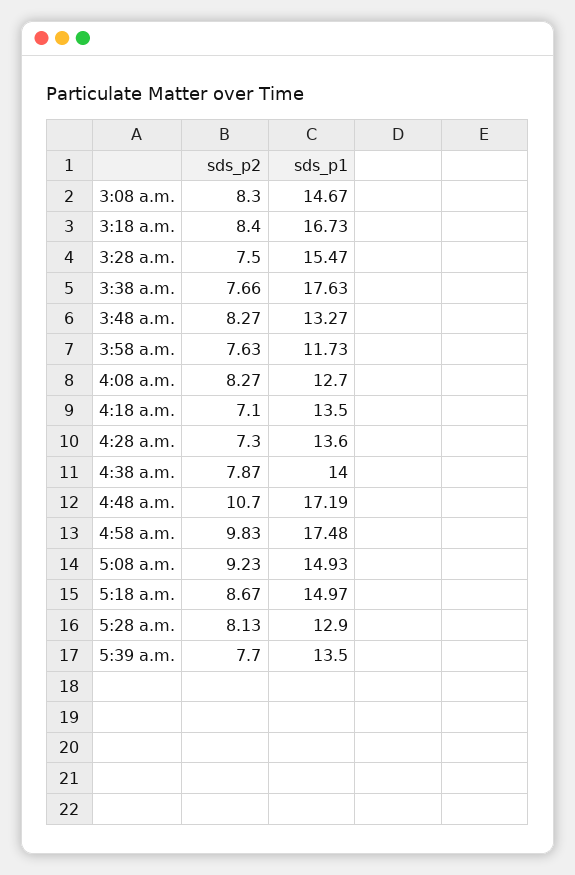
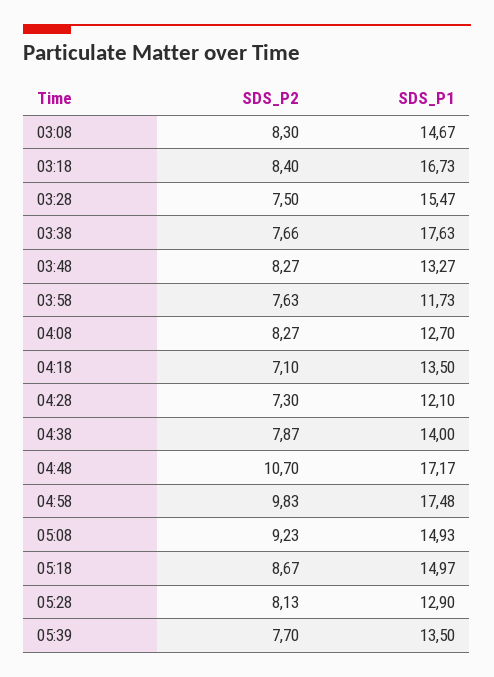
  {
    "sds_p2": {
      "3:08 a.m.": 8.3,
      "3:18 a.m.": 8.4,
      "3:28 a.m.": 7.5,
      "3:38 a.m.": 7.66,
      "3:48 a.m.": 8.27,
      "3:58 a.m.": 7.63,
      "4:08 a.m.": 8.27,
      "4:18 a.m.": 7.1,
      "4:28 a.m.": 7.3,
      "4:38 a.m.": 7.87,
      "4:48 a.m.": 10.7,
      "4:58 a.m.": 9.83,
      "5:08 a.m.": 9.23,
      "5:18 a.m.": 8.67,
      "5:28 a.m.": 8.13,
      "5:39 a.m.": 7.7
    },
    "sds_p1": {
      "3:08 a.m.": 14.67,
      "3:18 a.m.": 16.73,
      "3:28 a.m.": 15.47,
      "3:38 a.m.": 17.63,
      "3:48 a.m.": 13.27,
      "3:58 a.m.": 11.73,
      "4:08 a.m.": 12.7,
      "4:18 a.m.": 13.5,
-     "4:28 a.m.": 13.6,
+     "4:28 a.m.": 12.1,
      "4:38 a.m.": 14,
-     "4:48 a.m.": 17.19,
+     "4:48 a.m.": 17.17,
      "4:58 a.m.": 17.48,
      "5:08 a.m.": 14.93,
      "5:18 a.m.": 14.97,
      "5:28 a.m.": 12.9,
      "5:39 a.m.": 13.5
    }
  }

